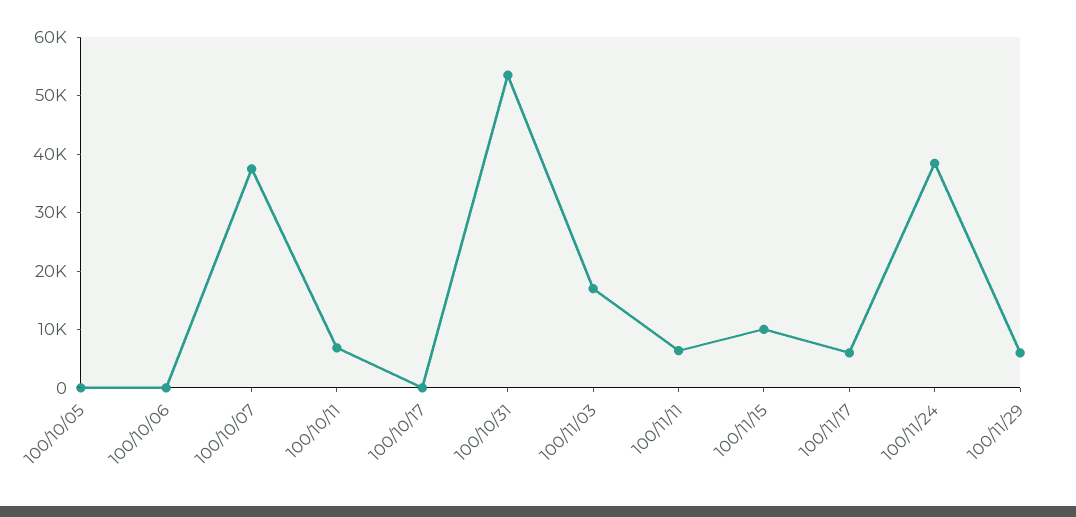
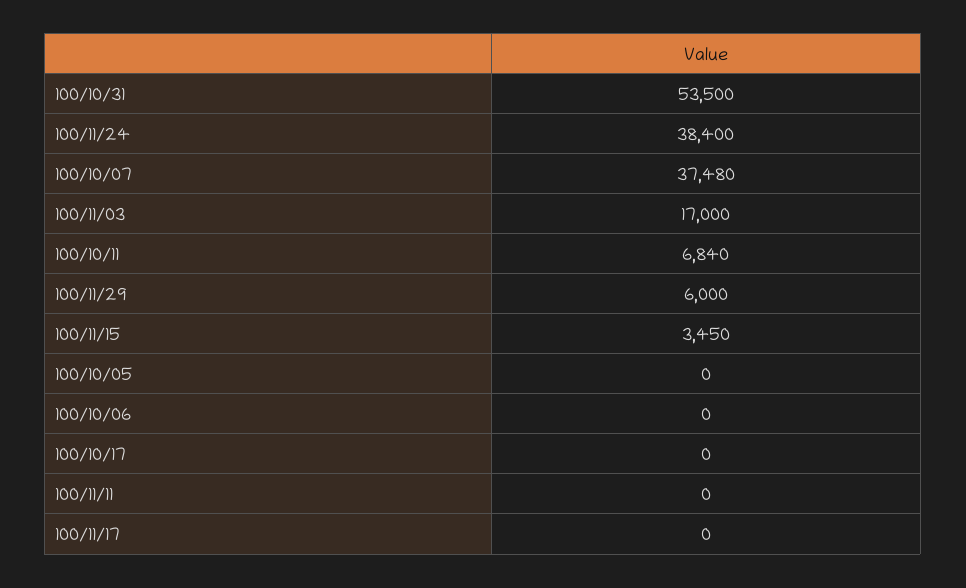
  {
    "100/10/05": 0,
    "100/10/06": 0,
    "100/10/07": 37480,
    "100/10/11": 6840,
    "100/10/17": 0,
    "100/10/31": 53500,
    "100/11/03": 17000,
-   "100/11/11": 6000,
+   "100/11/11": 0,
-   "100/11/15": 10000,
+   "100/11/15": 3450,
-   "100/11/17": 6000,
+   "100/11/17": 0,
    "100/11/24": 38400,
    "100/11/29": 6000
  }

